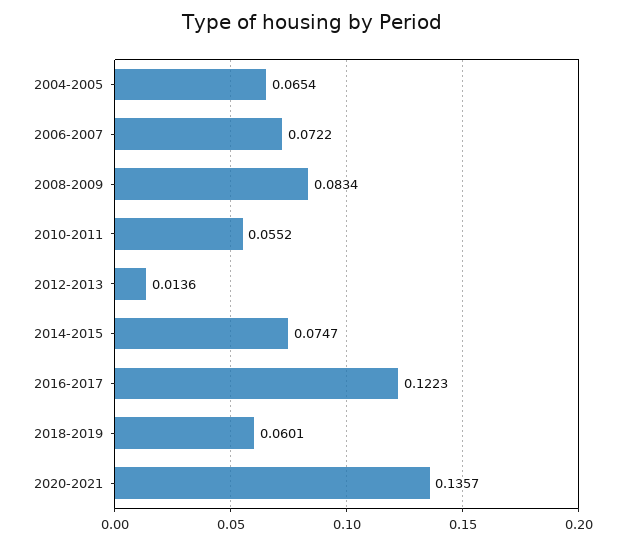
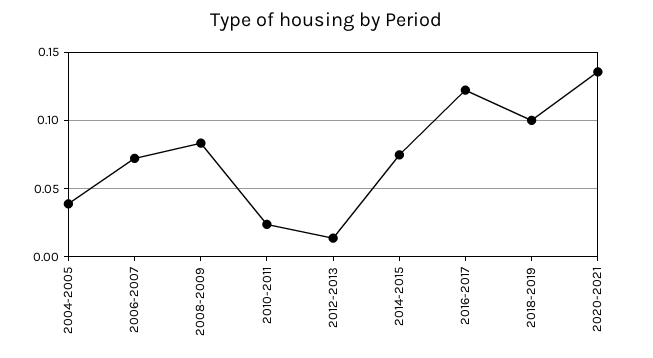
  {
-   "2004-2005": 0.0654,
+   "2004-2005": 0.04,
    "2006-2007": 0.0722,
    "2008-2009": 0.0834,
-   "2010-2011": 0.0552,
+   "2010-2011": 0.025,
    "2012-2013": 0.0136,
    "2014-2015": 0.0747,
    "2016-2017": 0.1223,
-   "2018-2019": 0.0601,
+   "2018-2019": 0.1,
    "2020-2021": 0.1357
  }

